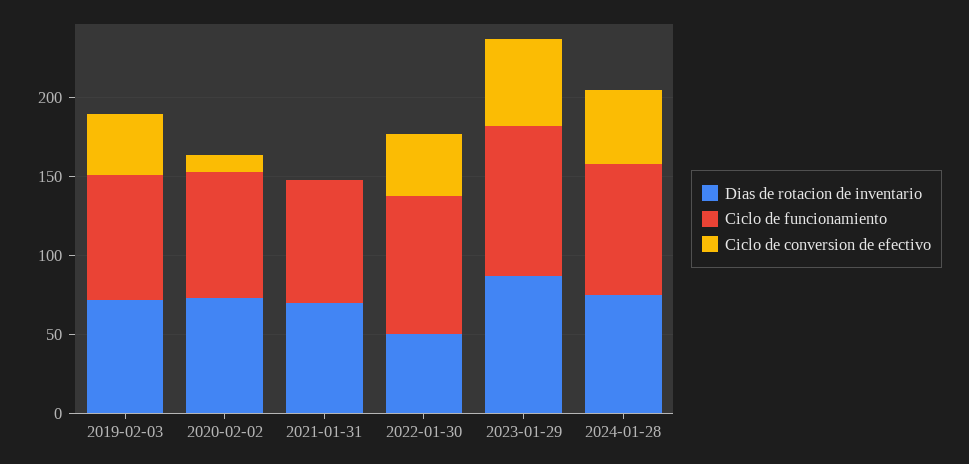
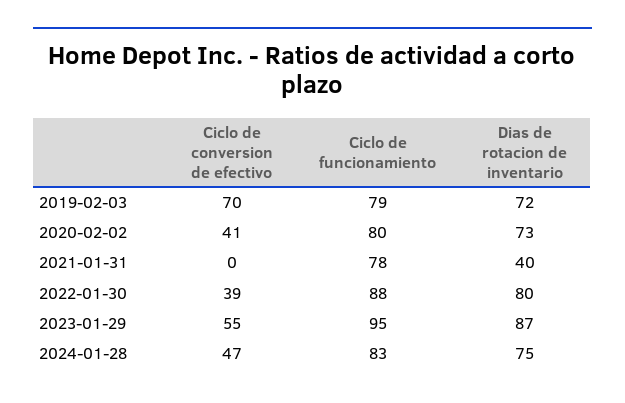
  {
    "Dias de rotacion de inventario": {
      "2019-02-03": 72,
      "2020-02-02": 73,
-     "2021-01-31": 70,
+     "2021-01-31": 40,
-     "2022-01-30": 50,
+     "2022-01-30": 80,
      "2023-01-29": 87,
      "2024-01-28": 75
    },
    "Ciclo de funcionamiento": {
      "2019-02-03": 79,
      "2020-02-02": 80,
      "2021-01-31": 78,
      "2022-01-30": 88,
      "2023-01-29": 95,
      "2024-01-28": 83
    },
    "Ciclo de conversion de efectivo": {
-     "2019-02-03": 40,
+     "2019-02-03": 70,
-     "2020-02-02": 10,
+     "2020-02-02": 41,
      "2021-01-31": 0,
      "2022-01-30": 39,
      "2023-01-29": 55,
      "2024-01-28": 47
    }
  }

